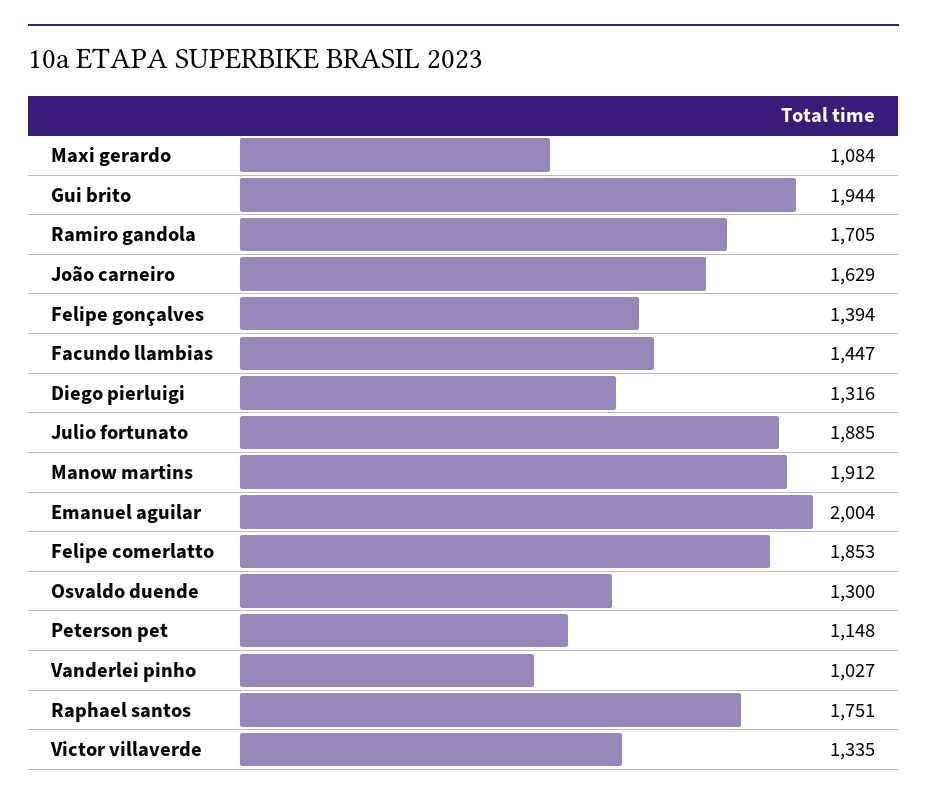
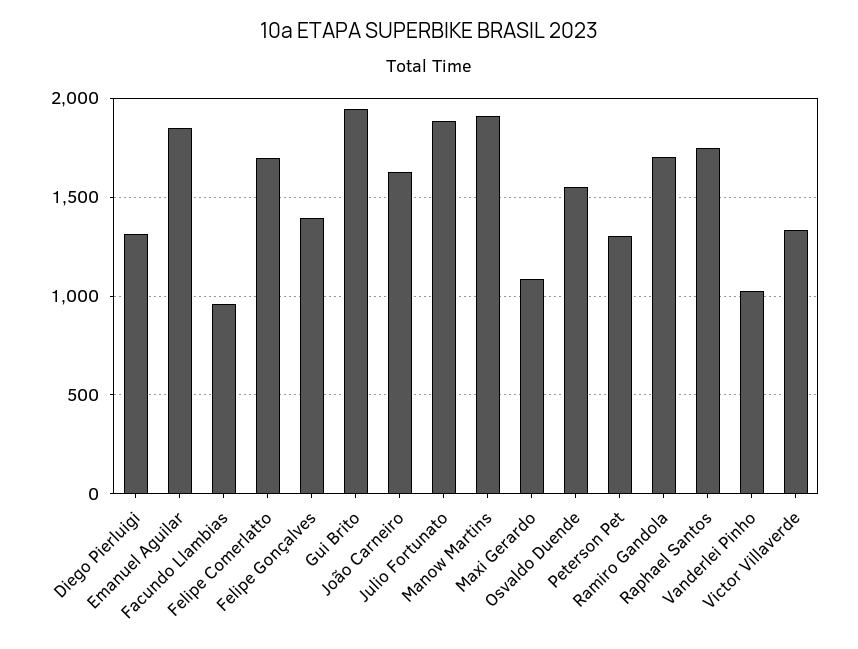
  {
    "Maxi gerardo": 1084,
    "Gui brito": 1944,
    "Ramiro gandola": 1705,
    "João carneiro": 1629,
    "Felipe gonçalves": 1394,
-   "Facundo llambias": 1447,
+   "Facundo llambias": 950,
    "Diego pierluigi": 1316,
    "Julio fortunato": 1885,
    "Manow martins": 1912,
-   "Emanuel aguilar": 2004,
+   "Emanuel aguilar": 1850,
-   "Felipe comerlatto": 1853,
+   "Felipe comerlatto": 1700,
-   "Osvaldo duende": 1300,
+   "Osvaldo duende": 1550,
-   "Peterson pet": 1148,
+   "Peterson pet": 1300,
    "Vanderlei pinho": 1027,
    "Raphael santos": 1751,
    "Victor villaverde": 1335
  }

